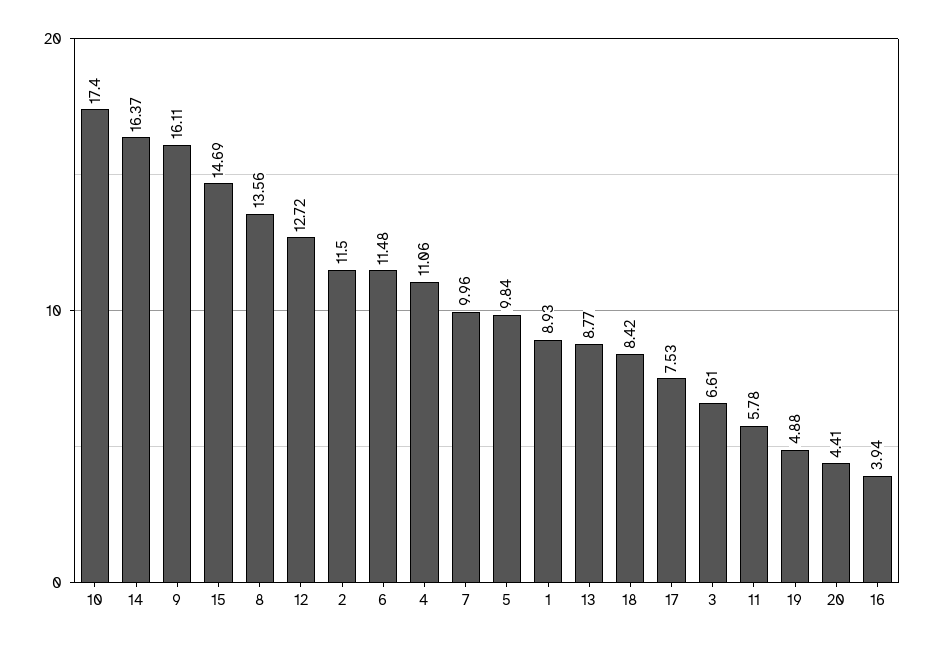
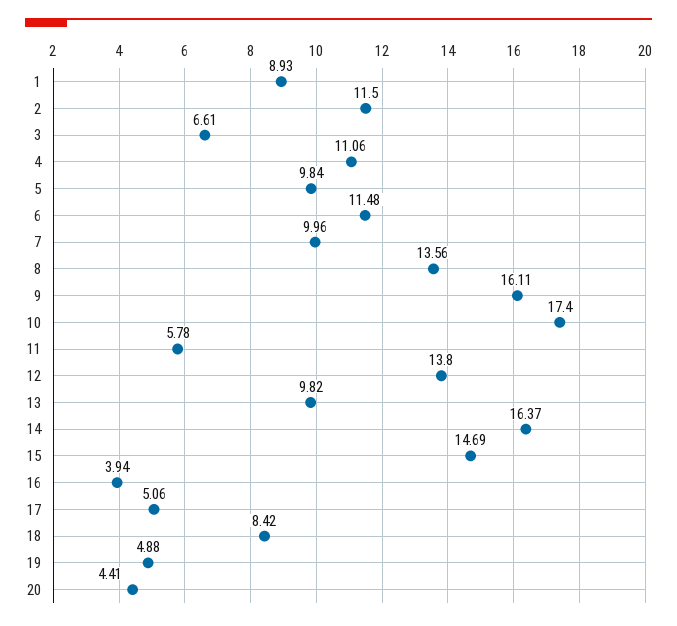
  {
    "10": 17.4,
    "14": 16.37,
    "9": 16.11,
    "15": 14.69,
    "8": 13.56,
-   "12": 12.72,
+   "12": 13.8,
    "2": 11.5,
    "6": 11.48,
    "4": 11.06,
    "7": 9.96,
    "5": 9.84,
    "1": 8.93,
-   "13": 8.77,
+   "13": 9.82,
    "18": 8.42,
-   "17": 7.53,
+   "17": 5.06,
    "3": 6.61,
    "11": 5.78,
    "19": 4.88,
    "20": 4.41,
    "16": 3.94
  }

